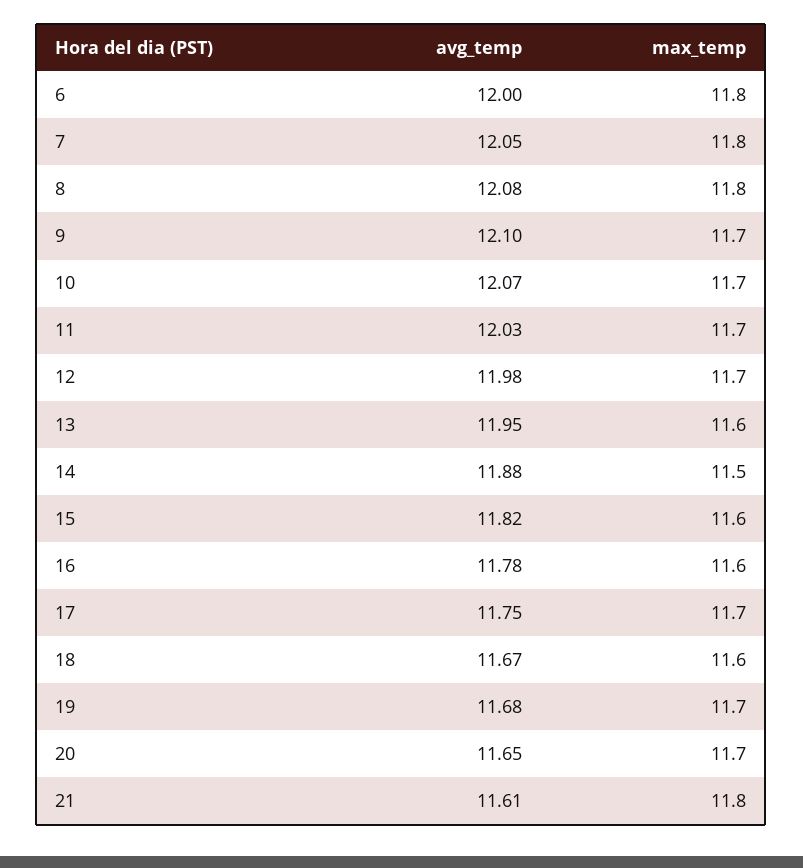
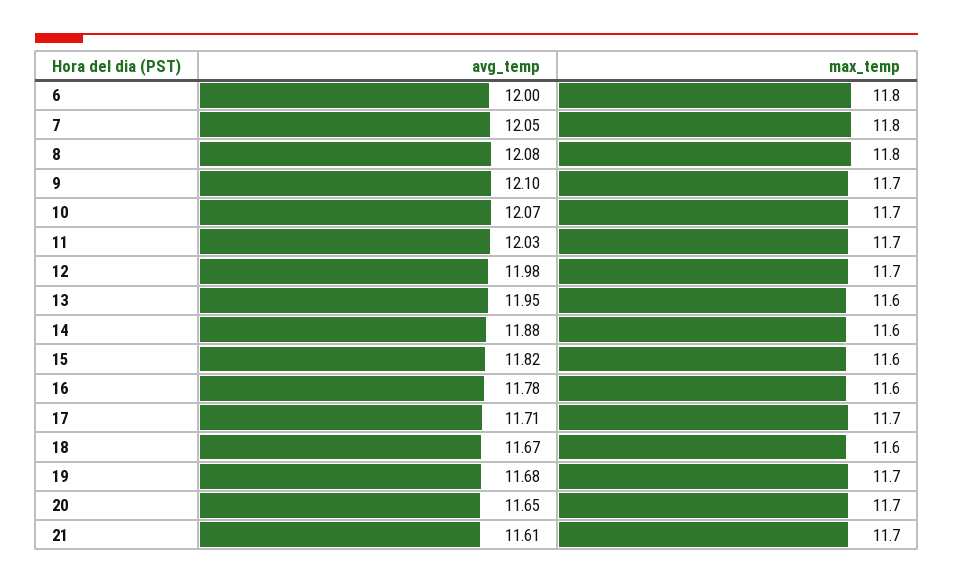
  {
    "avg_temp": {
      "6": 12,
      "7": 12.05,
      "8": 12.08,
      "9": 12.1,
      "10": 12.07,
      "11": 12.03,
      "12": 11.98,
      "13": 11.95,
      "14": 11.88,
      "15": 11.82,
      "16": 11.78,
-     "17": 11.75,
+     "17": 11.71,
      "18": 11.67,
      "19": 11.68,
      "20": 11.65,
      "21": 11.61
    },
    "max_temp": {
      "6": 11.8,
      "7": 11.8,
      "8": 11.8,
      "9": 11.7,
      "10": 11.7,
      "11": 11.7,
      "12": 11.7,
      "13": 11.6,
-     "14": 11.5,
+     "14": 11.6,
      "15": 11.6,
      "16": 11.6,
      "17": 11.7,
      "18": 11.6,
      "19": 11.7,
      "20": 11.7,
-     "21": 11.8
+     "21": 11.7
    }
  }

